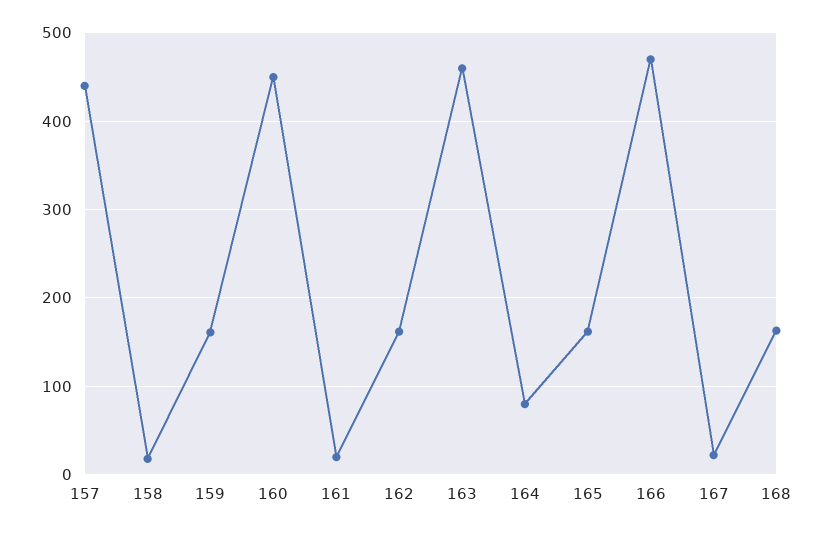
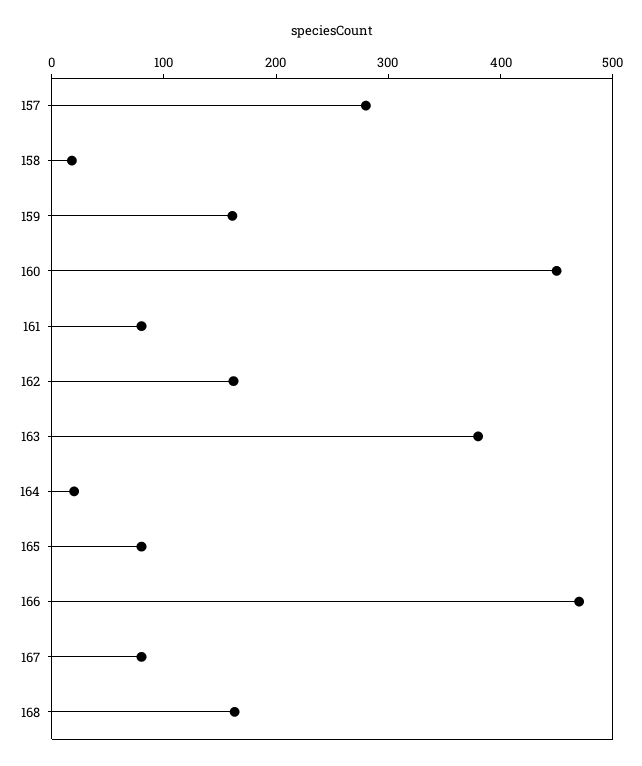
  {
-   "157": 440,
+   "157": 280,
    "158": 20,
    "159": 160,
    "160": 450,
-   "161": 20,
+   "161": 80,
    "162": 160,
-   "163": 460,
+   "163": 380,
-   "164": 80,
+   "164": 20,
-   "165": 160,
+   "165": 80,
    "166": 470,
-   "167": 20,
+   "167": 80,
    "168": 160
  }

